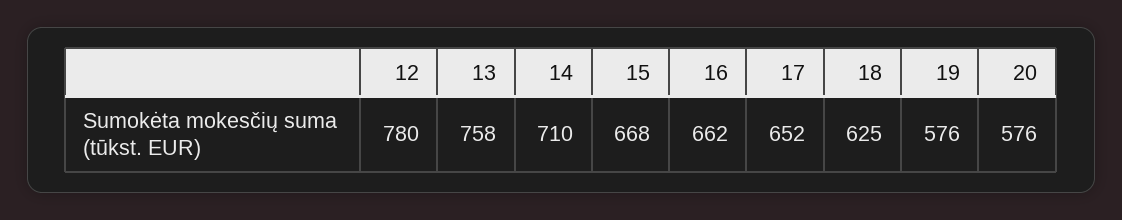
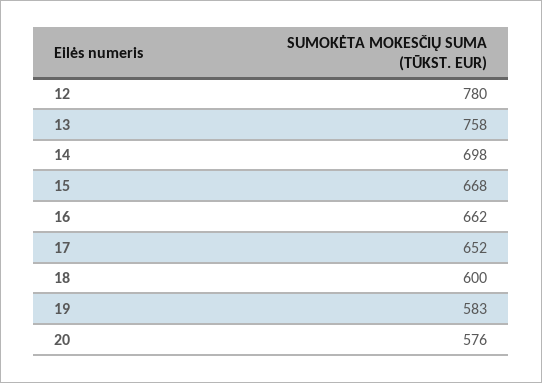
  {
    "12": 780,
    "13": 758,
-   "14": 710,
+   "14": 698,
    "15": 668,
    "16": 662,
    "17": 652,
-   "18": 625,
+   "18": 600,
-   "19": 576,
+   "19": 583,
    "20": 576
  }

